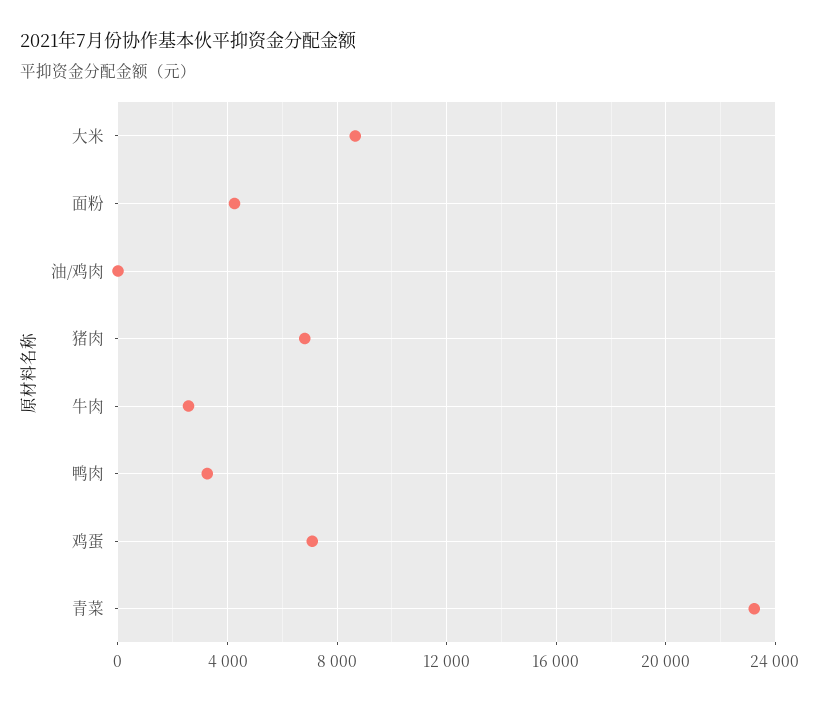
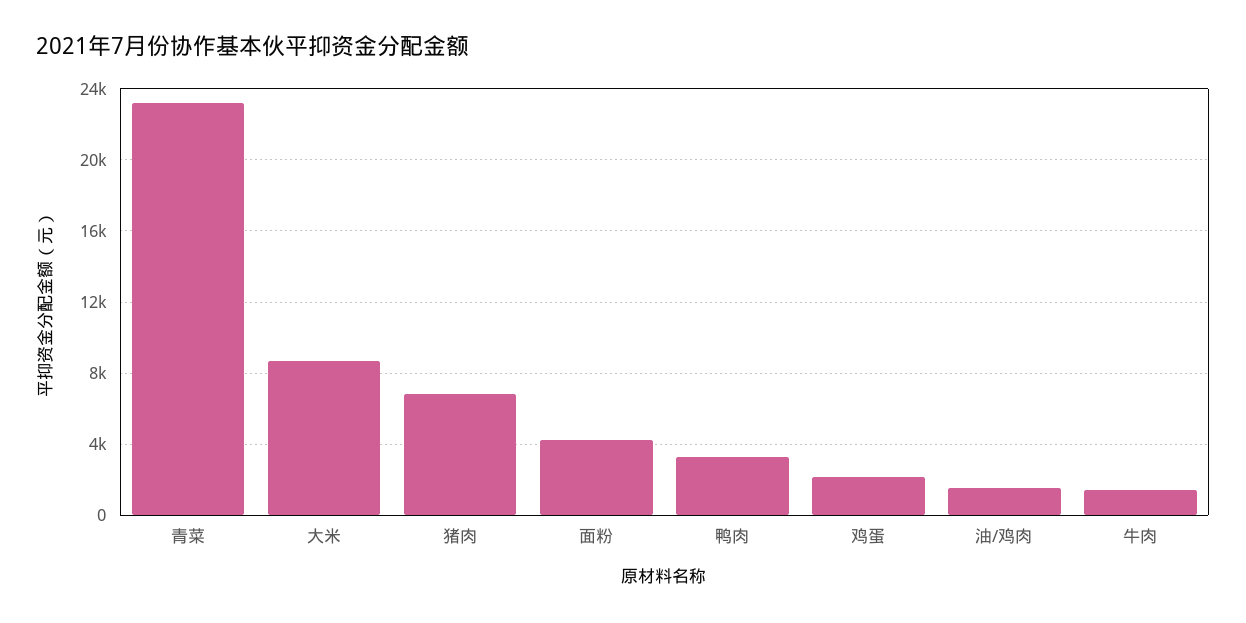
  {
    "大米": 8500,
    "面粉": 4500,
-   "油/鸡肉": 0,
+   "油/鸡肉": 1500,
    "猪肉": 7000,
-   "牛肉": 2500,
+   "牛肉": 1500,
    "鸭肉": 3500,
-   "鸡蛋": 7000,
+   "鸡蛋": 2000,
    "青菜": 23000
  }

